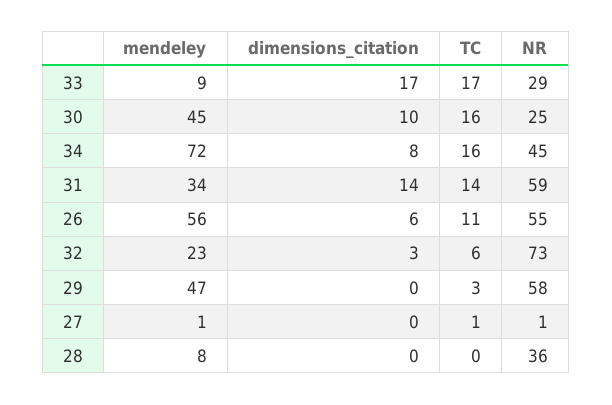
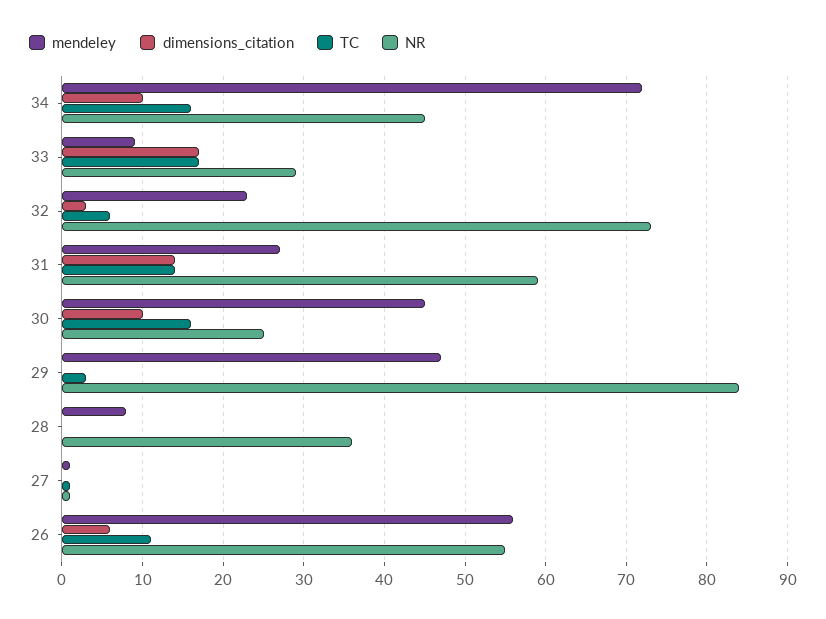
  {
    "mendeley": {
      "33": 9,
      "30": 45,
      "34": 72,
-     "31": 34,
+     "31": 27,
      "26": 56,
      "32": 23,
      "29": 47,
      "27": 1,
      "28": 8
    },
    "dimensions_citation": {
      "33": 17,
      "30": 10,
-     "34": 8,
+     "34": 10,
      "31": 14,
      "26": 6,
      "32": 3,
      "29": 0,
      "27": 0,
      "28": 0
    },
    "TC": {
      "33": 17,
      "30": 16,
      "34": 16,
      "31": 14,
      "26": 11,
      "32": 6,
      "29": 3,
      "27": 1,
      "28": 0
    },
    "NR": {
      "33": 29,
      "30": 25,
      "34": 45,
      "31": 59,
      "26": 55,
      "32": 73,
-     "29": 58,
+     "29": 84,
      "27": 1,
      "28": 36
    }
  }

